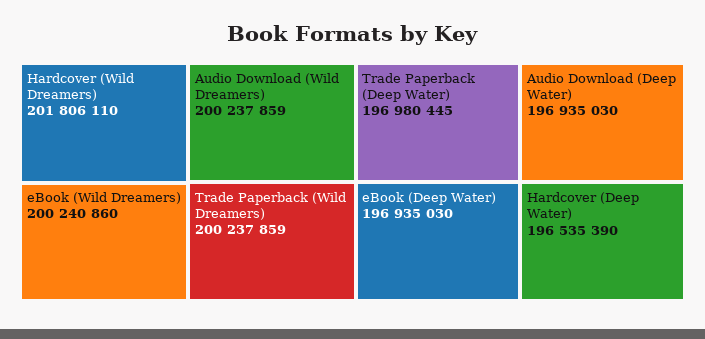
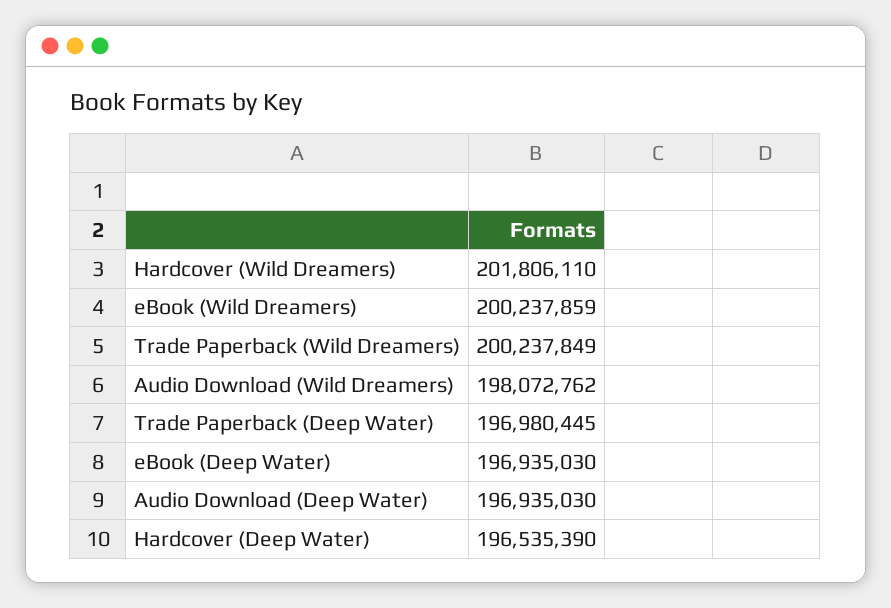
  {
    "Hardcover (Wild Dreamers)": 201806110,
-   "eBook (Wild Dreamers)": 200240860,
+   "eBook (Wild Dreamers)": 200237859,
-   "Audio Download (Wild Dreamers)": 200237859,
+   "Audio Download (Wild Dreamers)": 198072762,
-   "Trade Paperback (Wild Dreamers)": 200237859,
+   "Trade Paperback (Wild Dreamers)": 200237849,
    "Trade Paperback (Deep Water)": 196980445,
    "eBook (Deep Water)": 196935030,
    "Audio Download (Deep Water)": 196935030,
    "Hardcover (Deep Water)": 196535390
  }

